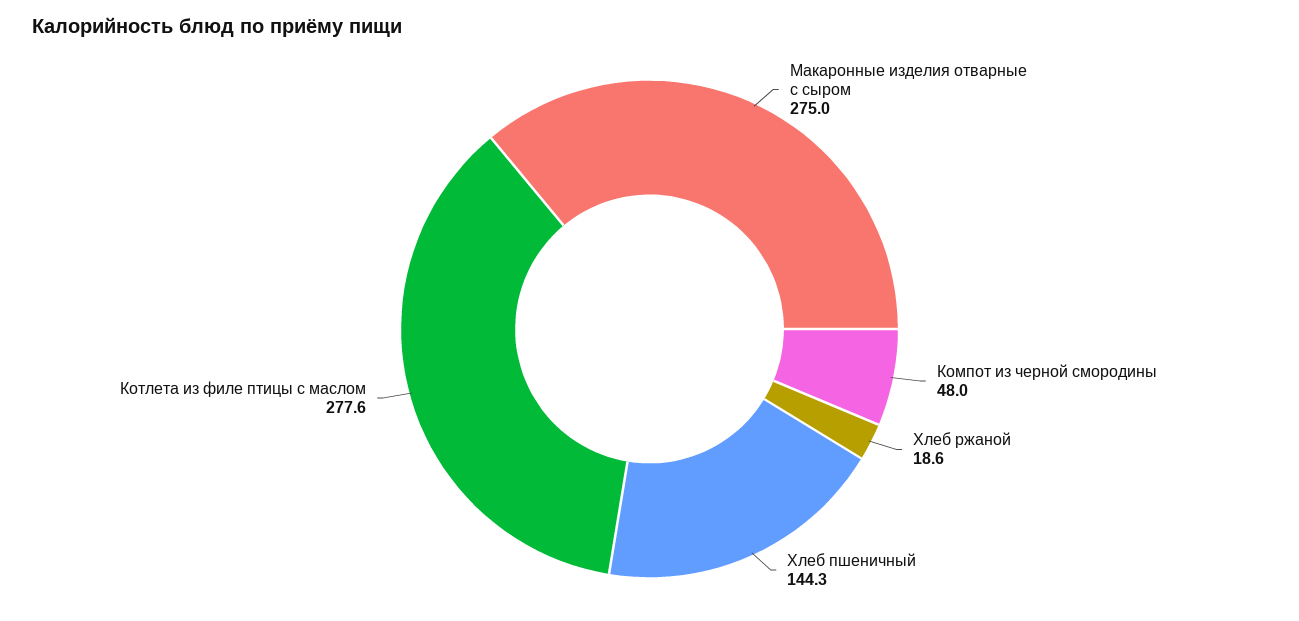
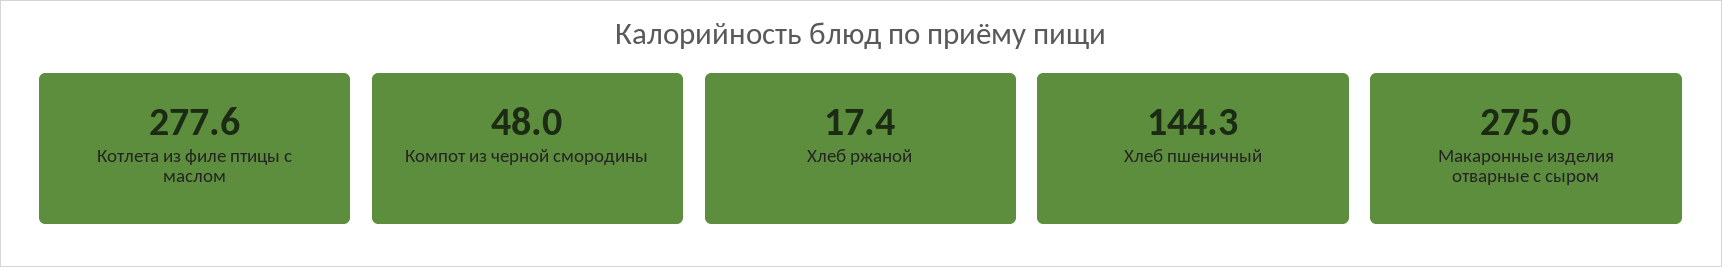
  {
    "Макаронные изделия отварные с сыром": 275,
    "Компот из черной смородины": 48,
-   "Хлеб ржаной": 18.6,
+   "Хлеб ржаной": 17.4,
    "Хлеб пшеничный": 144.3,
    "Котлета из филе птицы с маслом": 277.6
  }

